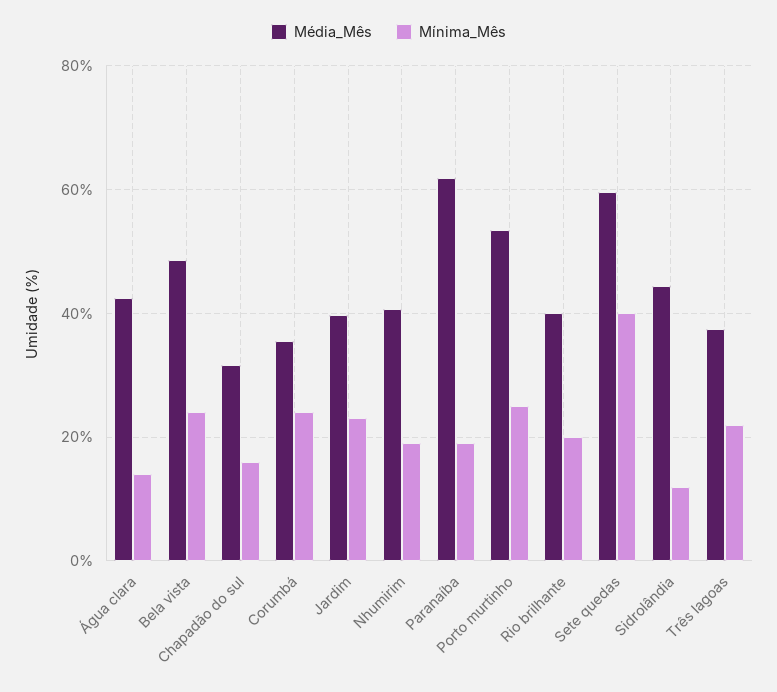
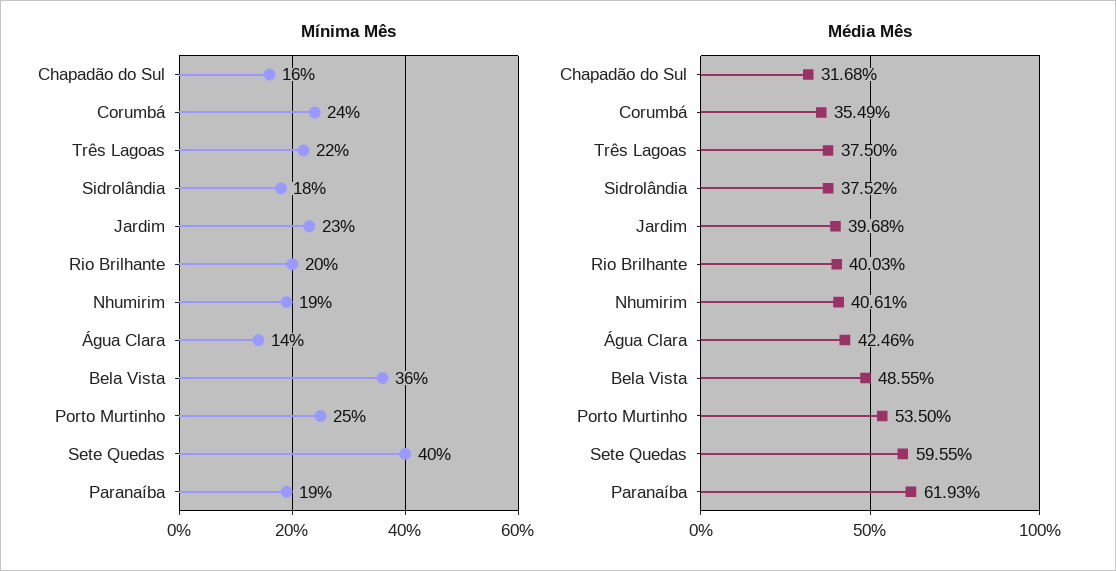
  {
    "Média_Mês": {
      "Água clara": 42.46,
      "Bela vista": 48.55,
      "Chapadão do sul": 31.68,
      "Corumbá": 35.49,
      "Jardim": 39.68,
      "Nhumirim": 40.61,
      "Paranaíba": 61.93,
      "Porto murtinho": 53.5,
      "Rio brilhante": 40.03,
      "Sete quedas": 59.55,
-     "Sidrolândia": 44,
+     "Sidrolândia": 37.52,
      "Três lagoas": 37.5
    },
    "Mínima_Mês": {
      "Água clara": 14,
-     "Bela vista": 24,
+     "Bela vista": 36,
      "Chapadão do sul": 16,
      "Corumbá": 24,
      "Jardim": 23,
      "Nhumirim": 19,
      "Paranaíba": 19,
      "Porto murtinho": 25,
      "Rio brilhante": 20,
      "Sete quedas": 40,
-     "Sidrolândia": 12,
+     "Sidrolândia": 18,
      "Três lagoas": 22
    }
  }

